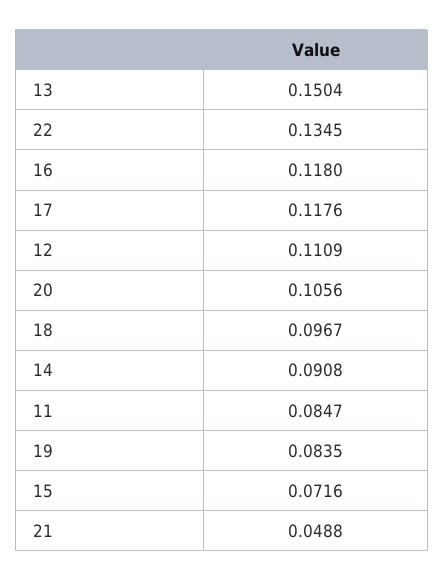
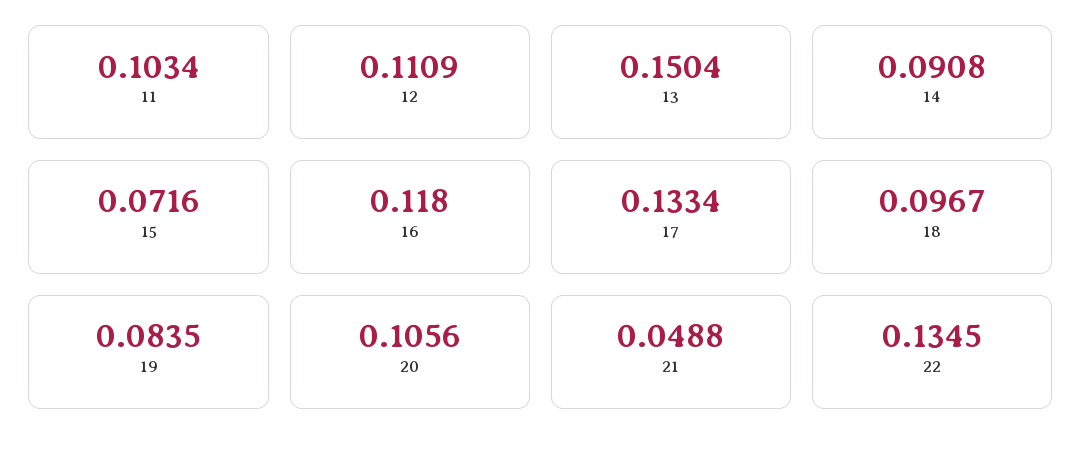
  {
    "13": 0.1504,
    "22": 0.1345,
    "16": 0.118,
-   "17": 0.1176,
+   "17": 0.1334,
    "12": 0.1109,
    "20": 0.1056,
    "18": 0.0967,
    "14": 0.0908,
-   "11": 0.0847,
+   "11": 0.1034,
    "19": 0.0835,
    "15": 0.0716,
    "21": 0.0488
  }

